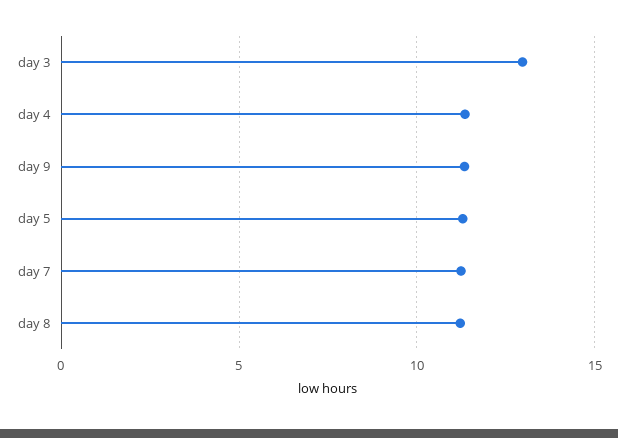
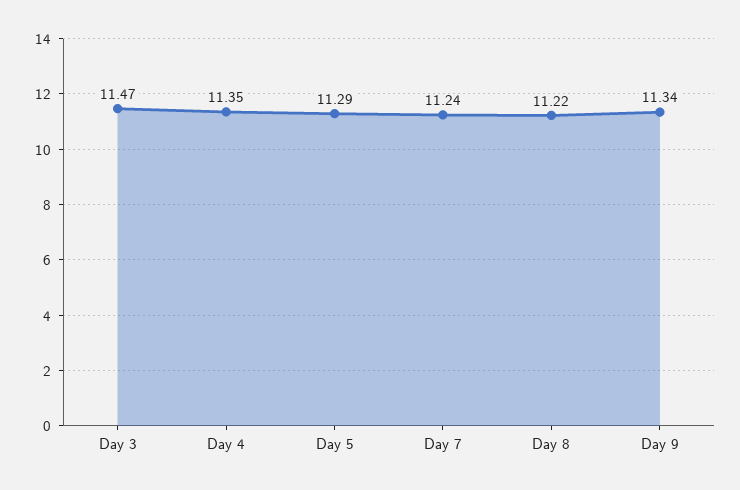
  {
-   "day 3": 13,
+   "day 3": 11.47,
    "day 4": 11.35,
    "day 9": 11.34,
    "day 5": 11.29,
    "day 7": 11.24,
    "day 8": 11.22
  }

